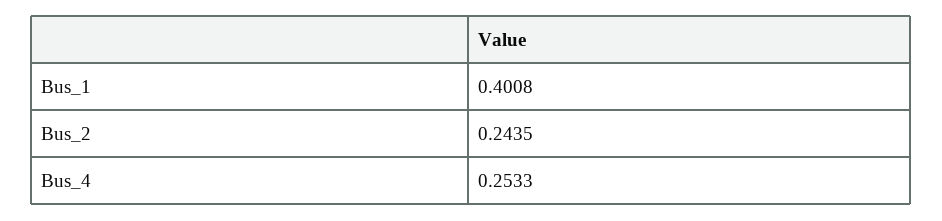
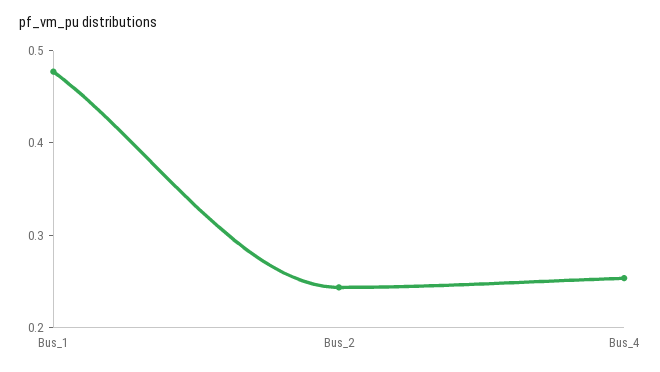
  {
-   "Bus_1": 0.4008,
+   "Bus_1": 0.48,
    "Bus_2": 0.2435,
    "Bus_4": 0.2533
  }

